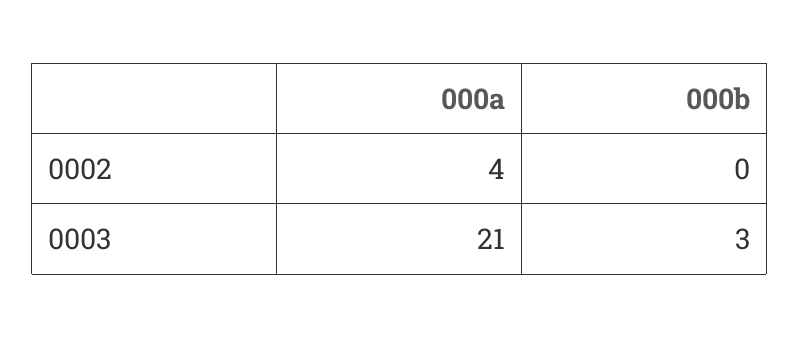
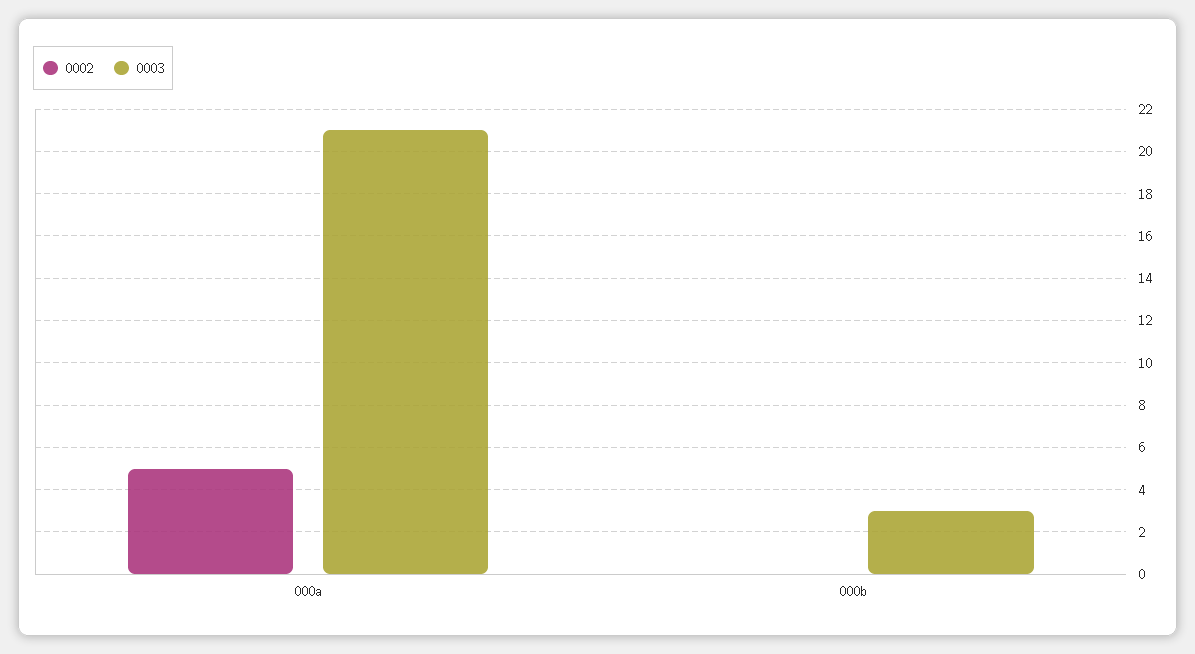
  {
    "0002": {
-     "000a": 4,
+     "000a": 5,
      "000b": 0
    },
    "0003": {
      "000a": 21,
      "000b": 3
    }
  }

